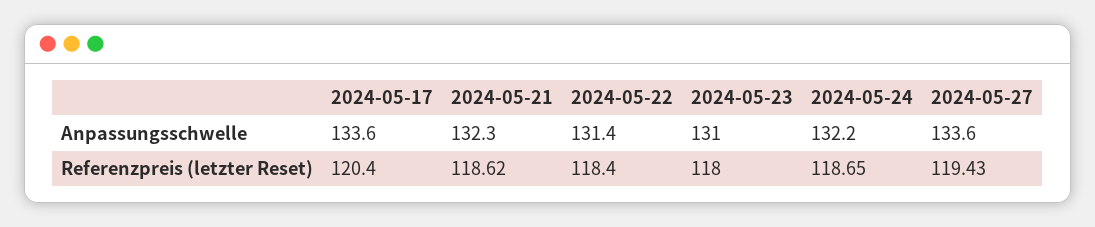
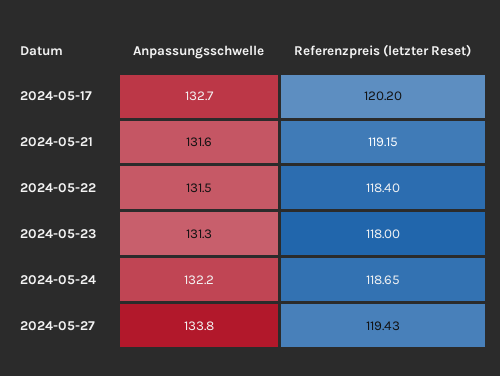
  {
    "2024-05-17": {
-     "Anpassungsschwelle": 133.6,
+     "Anpassungsschwelle": 132.7,
-     "Referenzpreis (letzter Reset)": 120.4
+     "Referenzpreis (letzter Reset)": 120.2
    },
    "2024-05-21": {
-     "Anpassungsschwelle": 132.3,
+     "Anpassungsschwelle": 131.6,
-     "Referenzpreis (letzter Reset)": 118.62
+     "Referenzpreis (letzter Reset)": 119.15
    },
    "2024-05-22": {
-     "Anpassungsschwelle": 131.4,
+     "Anpassungsschwelle": 131.5,
      "Referenzpreis (letzter Reset)": 118.4
    },
    "2024-05-23": {
-     "Anpassungsschwelle": 131,
+     "Anpassungsschwelle": 131.3,
      "Referenzpreis (letzter Reset)": 118
    },
    "2024-05-24": {
      "Anpassungsschwelle": 132.2,
      "Referenzpreis (letzter Reset)": 118.65
    },
    "2024-05-27": {
-     "Anpassungsschwelle": 133.6,
+     "Anpassungsschwelle": 133.8,
      "Referenzpreis (letzter Reset)": 119.43
    }
  }

